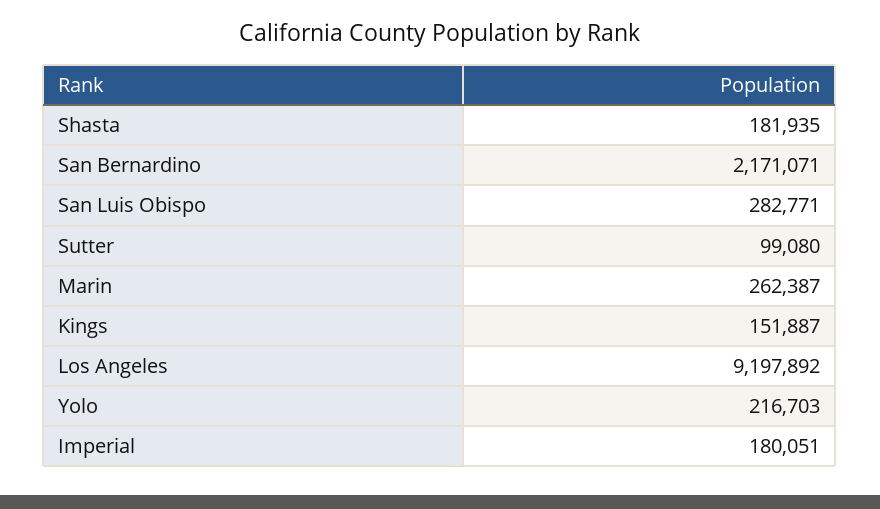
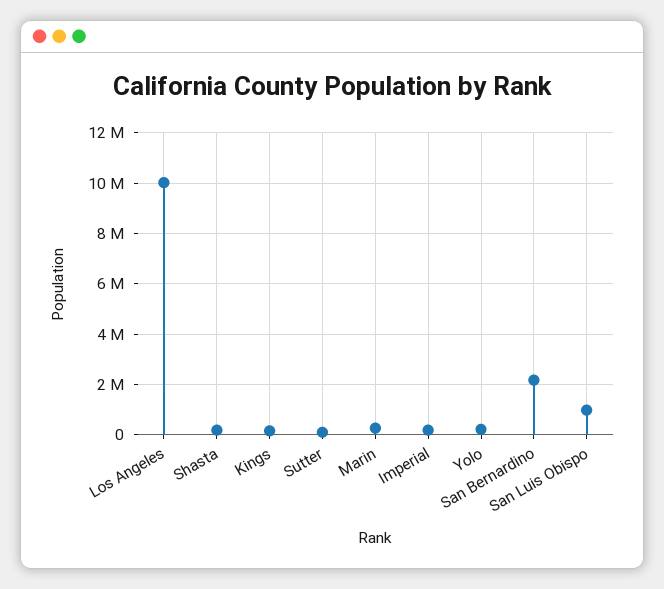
  {
    "Shasta": 181935,
    "San Bernardino": 2171071,
-   "San Luis Obispo": 282771,
+   "San Luis Obispo": 1000000,
    "Sutter": 99080,
    "Marin": 262387,
    "Kings": 151887,
-   "Los Angeles": 9197892,
+   "Los Angeles": 10000000,
    "Yolo": 216703,
    "Imperial": 180051
  }

